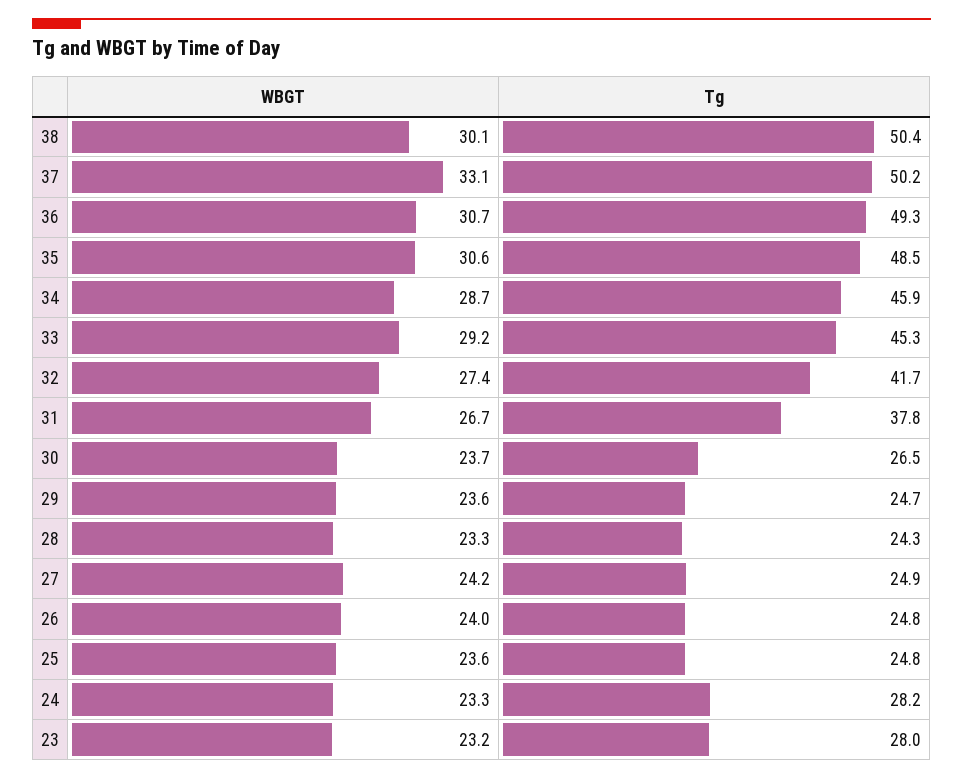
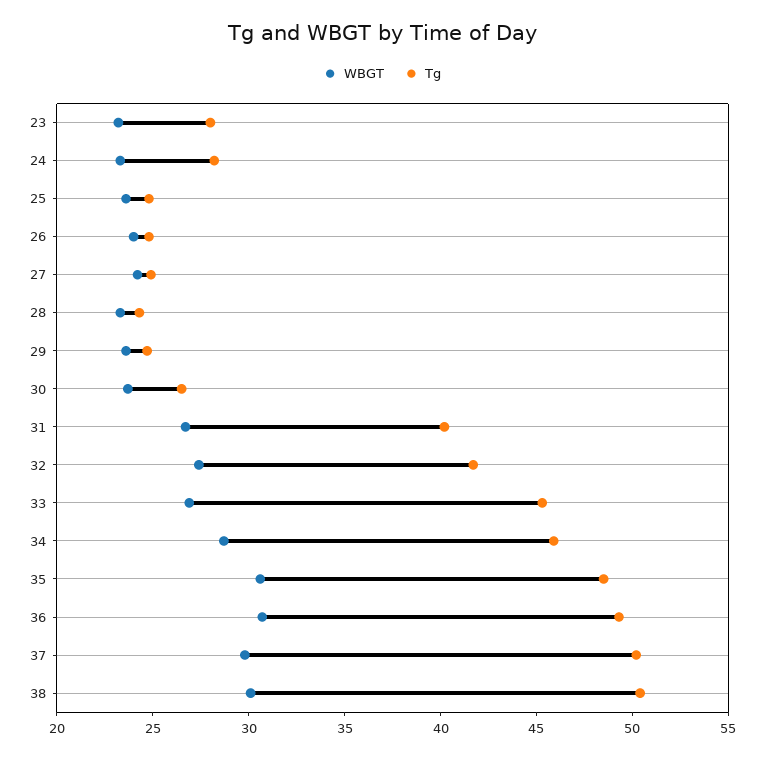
  {
    "WBGT": {
      "38": 30.1,
-     "37": 33.1,
+     "37": 30,
      "36": 30.7,
      "35": 30.6,
      "34": 28.7,
-     "33": 29.2,
+     "33": 27,
      "32": 27.4,
      "31": 26.7,
      "30": 23.7,
      "29": 23.6,
      "28": 23.3,
      "27": 24.2,
      "26": 24,
      "25": 23.6,
      "24": 23.3,
      "23": 23.2
    },
    "Tg": {
      "38": 50.4,
      "37": 50.2,
      "36": 49.3,
      "35": 48.5,
      "34": 45.9,
      "33": 45.3,
      "32": 41.7,
-     "31": 37.8,
+     "31": 40,
      "30": 26.5,
      "29": 24.7,
      "28": 24.3,
      "27": 24.9,
      "26": 24.8,
      "25": 24.8,
      "24": 28.2,
      "23": 28
    }
  }

